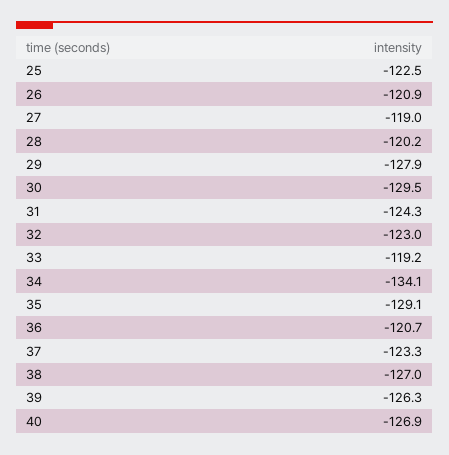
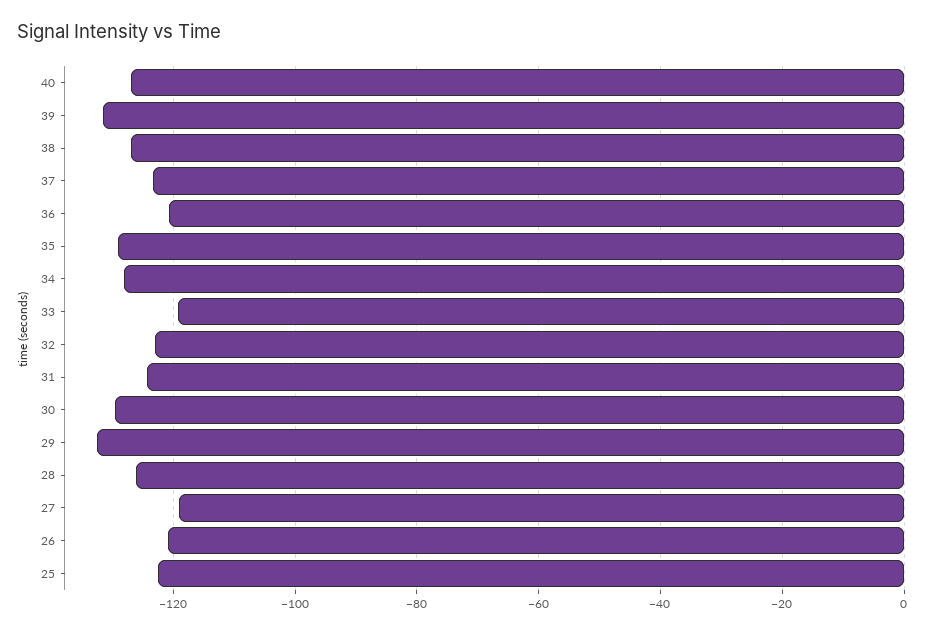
  {
    "25": -122.5,
    "26": -120.9,
    "27": -119,
-   "28": -120.2,
+   "28": -126,
-   "29": -127.9,
+   "29": -132,
    "30": -129.5,
    "31": -124.3,
    "32": -123,
    "33": -119.2,
-   "34": -134.1,
+   "34": -128,
    "35": -129.1,
    "36": -120.7,
    "37": -123.3,
    "38": -127,
-   "39": -126.3,
+   "39": -132,
    "40": -126.9
  }

